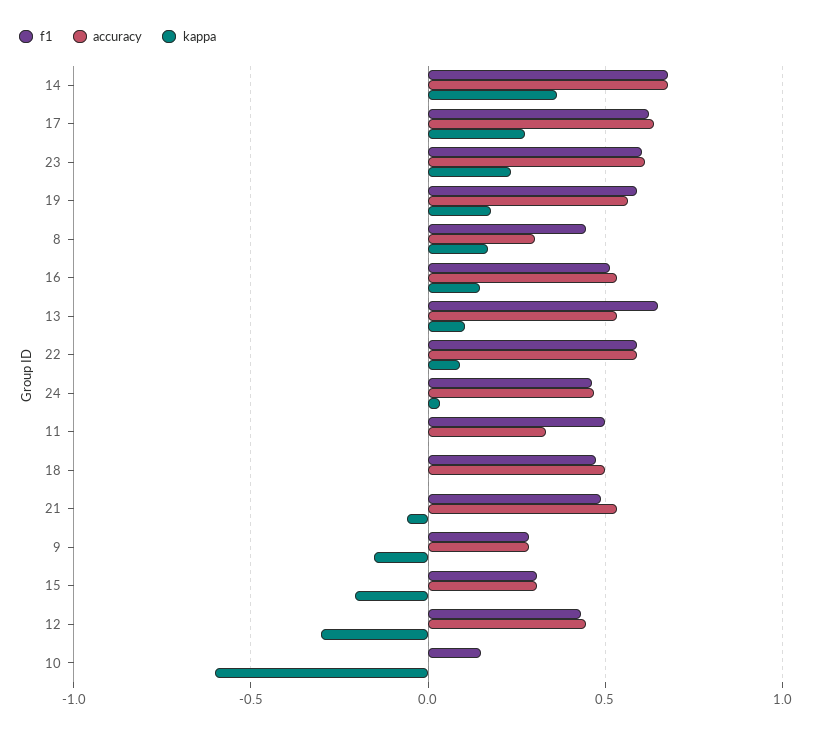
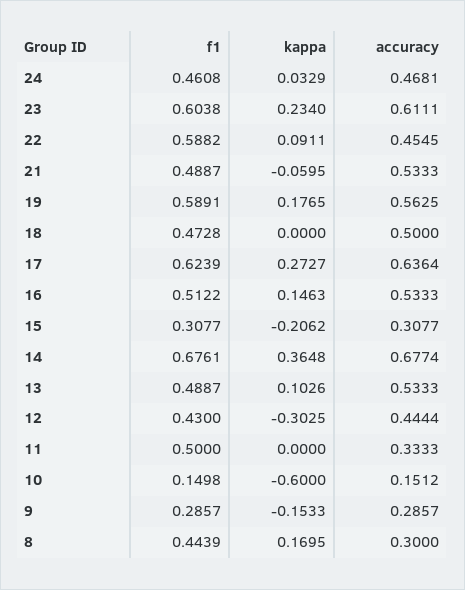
  {
    "f1": {
      "14": 0.6761,
      "17": 0.6239,
      "23": 0.6038,
      "19": 0.5891,
      "8": 0.4439,
      "16": 0.5122,
-     "13": 0.65,
+     "13": 0.4887,
      "22": 0.5882,
      "24": 0.4608,
      "11": 0.5,
      "18": 0.4728,
      "21": 0.4887,
      "9": 0.2857,
      "15": 0.3077,
      "12": 0.43,
      "10": 0.1498
    },
    "accuracy": {
      "14": 0.6774,
      "17": 0.6364,
      "23": 0.6111,
      "19": 0.5625,
      "8": 0.3,
      "16": 0.5333,
      "13": 0.5333,
-     "22": 0.6,
+     "22": 0.4545,
      "24": 0.4681,
      "11": 0.3333,
      "18": 0.5,
      "21": 0.5333,
      "9": 0.2857,
      "15": 0.3077,
      "12": 0.4444,
-     "10": 0
+     "10": 0.1512
    },
    "kappa": {
      "14": 0.3648,
      "17": 0.2727,
      "23": 0.234,
      "19": 0.1765,
      "8": 0.1695,
      "16": 0.1463,
      "13": 0.1026,
      "22": 0.0911,
      "24": 0.0329,
      "11": 0,
      "18": 0,
      "21": -0.0595,
      "9": -0.1533,
      "15": -0.2062,
      "12": -0.3025,
      "10": -0.6
    }
  }

